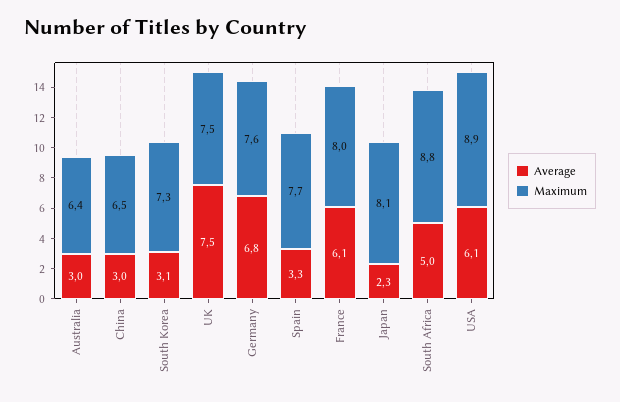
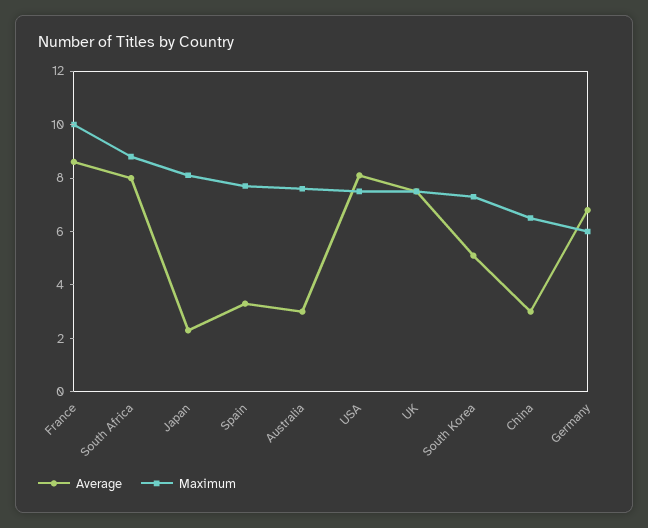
  {
    "Average": {
      "Australia": 3,
      "China": 3,
-     "South Korea": 3.1,
+     "South Korea": 5,
      "UK": 7.5,
      "Germany": 6.8,
      "Spain": 3.3,
-     "France": 6.1,
+     "France": 8.5,
      "Japan": 2.3,
-     "South Africa": 5,
+     "South Africa": 8,
-     "USA": 6.1
+     "USA": 8
    },
    "Maximum": {
-     "Australia": 6.4,
+     "Australia": 7.5,
      "China": 6.5,
      "South Korea": 7.3,
      "UK": 7.5,
-     "Germany": 7.6,
+     "Germany": 6,
      "Spain": 7.7,
-     "France": 8,
+     "France": 10,
      "Japan": 8.1,
      "South Africa": 8.8,
-     "USA": 8.9
+     "USA": 7.5
    }
  }

